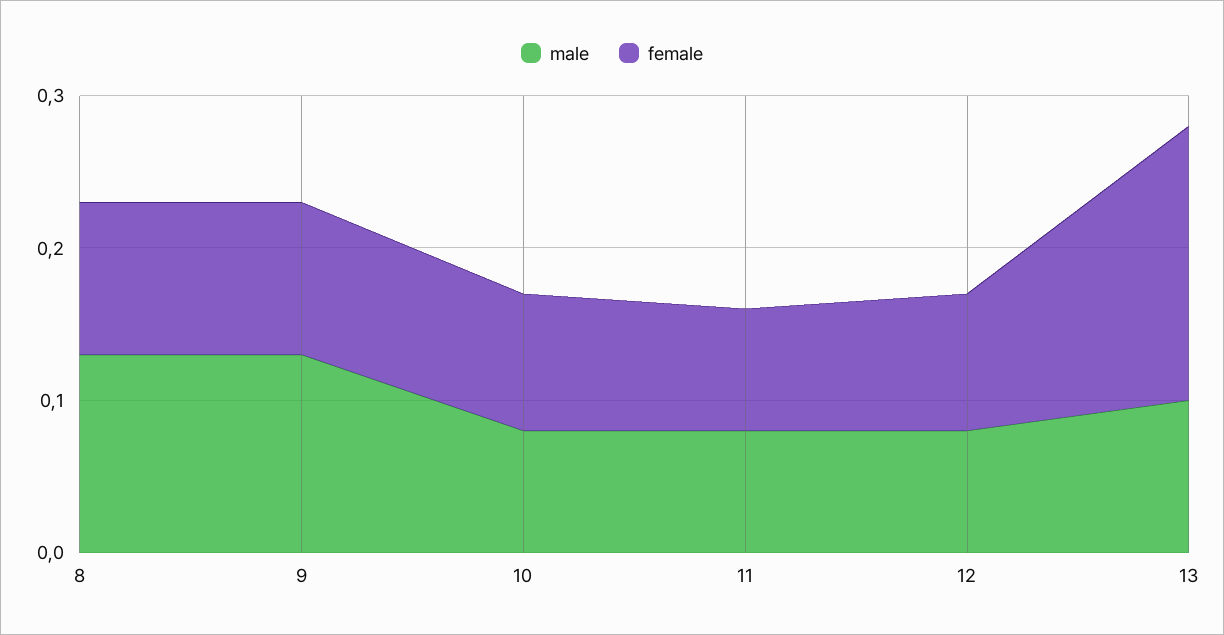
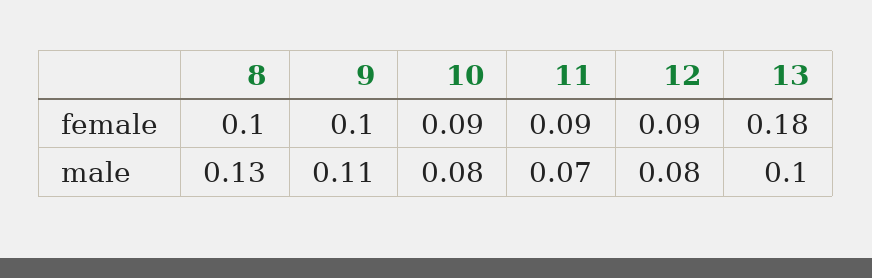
  {
    "male": {
      "8": 0.13,
-     "9": 0.13,
+     "9": 0.11,
      "10": 0.08,
-     "11": 0.08,
+     "11": 0.07,
      "12": 0.08,
      "13": 0.1
    },
    "female": {
      "8": 0.1,
      "9": 0.1,
      "10": 0.09,
-     "11": 0.08,
+     "11": 0.09,
      "12": 0.09,
      "13": 0.18
    }
  }

